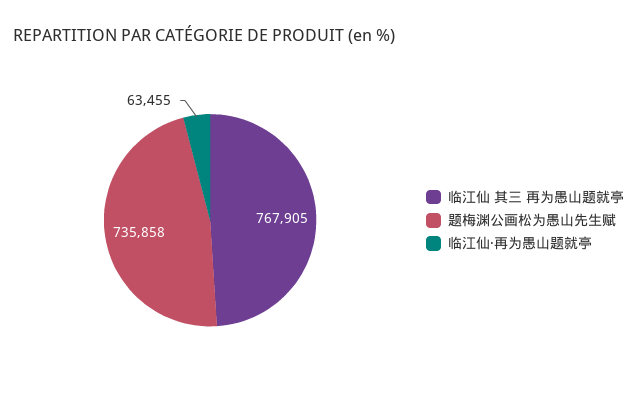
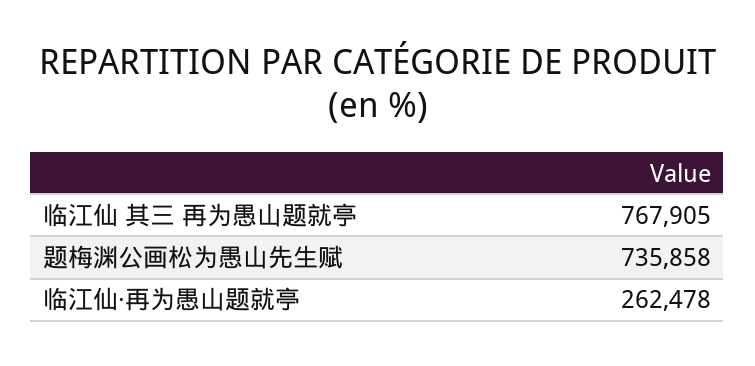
  {
    "临江仙 其三 再为愚山题就亭": 767905,
    "题梅渊公画松为愚山先生赋": 735858,
-   "临江仙·再为愚山题就亭": 63455
+   "临江仙·再为愚山题就亭": 262478
  }

